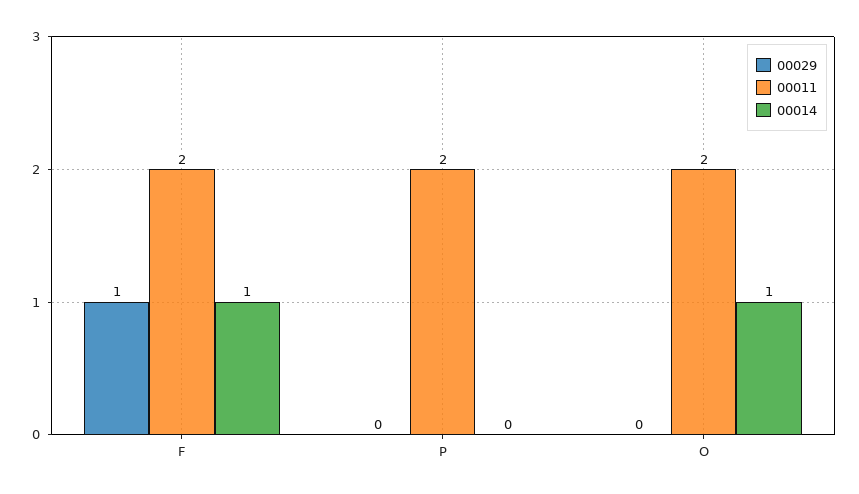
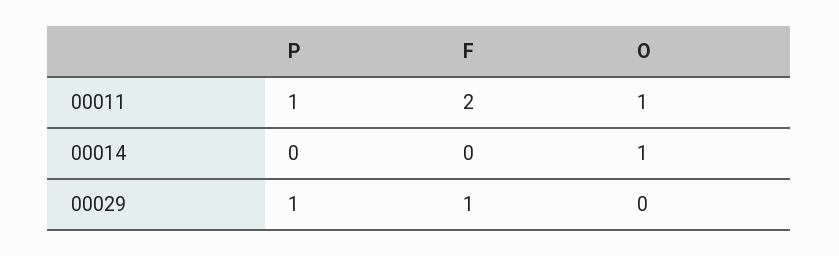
  {
    "00029": {
      "F": 1,
-     "P": 0,
+     "P": 1,
      "O": 0
    },
    "00011": {
      "F": 2,
-     "P": 2,
+     "P": 1,
-     "O": 2
+     "O": 1
    },
    "00014": {
-     "F": 1,
+     "F": 0,
      "P": 0,
      "O": 1
    }
  }

